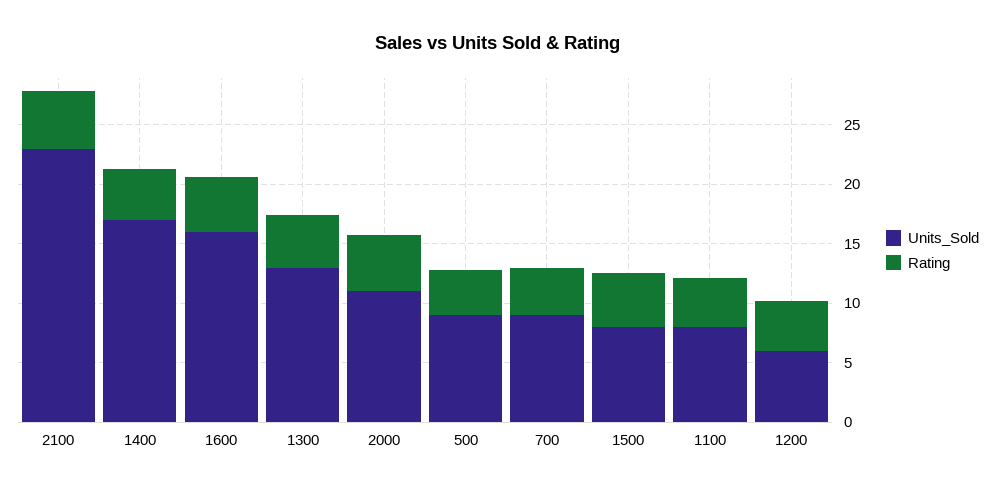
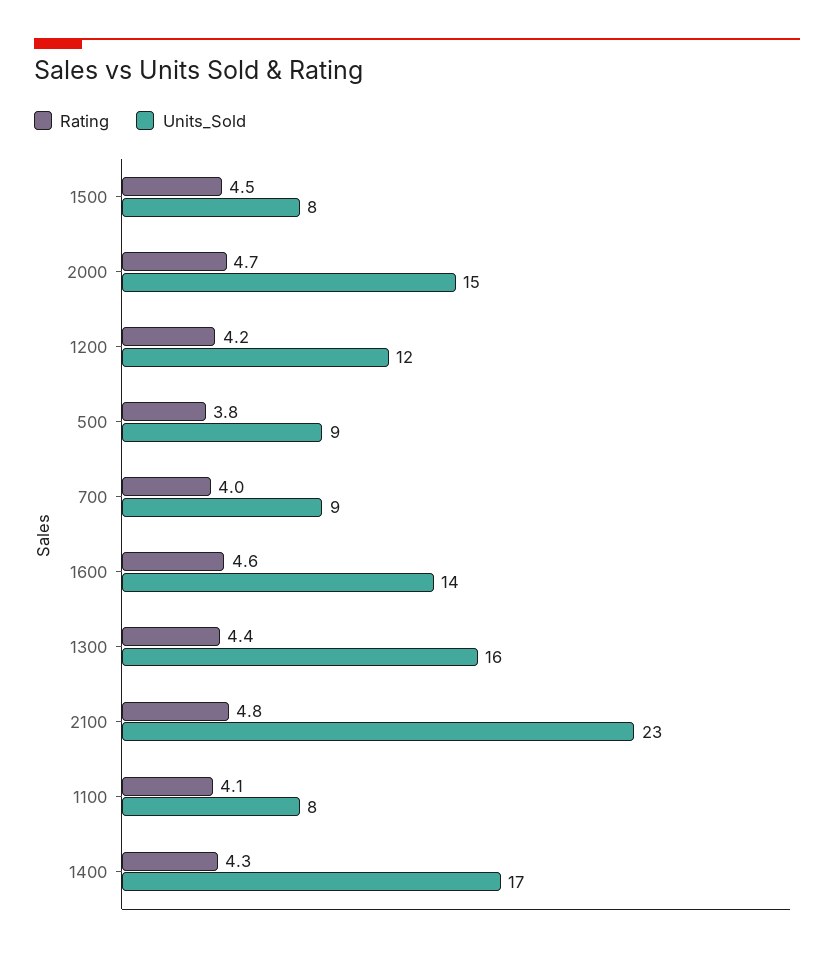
  {
    "Units_Sold": {
      "2100": 23,
      "1400": 17,
-     "1600": 16,
+     "1600": 14,
-     "1300": 13,
+     "1300": 16,
-     "2000": 11,
+     "2000": 15,
      "500": 9,
      "700": 9,
      "1500": 8,
      "1100": 8,
-     "1200": 6
+     "1200": 12
    },
    "Rating": {
      "2100": 4.8,
      "1400": 4.3,
      "1600": 4.6,
      "1300": 4.4,
      "2000": 4.7,
      "500": 3.8,
      "700": 4,
      "1500": 4.5,
      "1100": 4.1,
      "1200": 4.2
    }
  }

